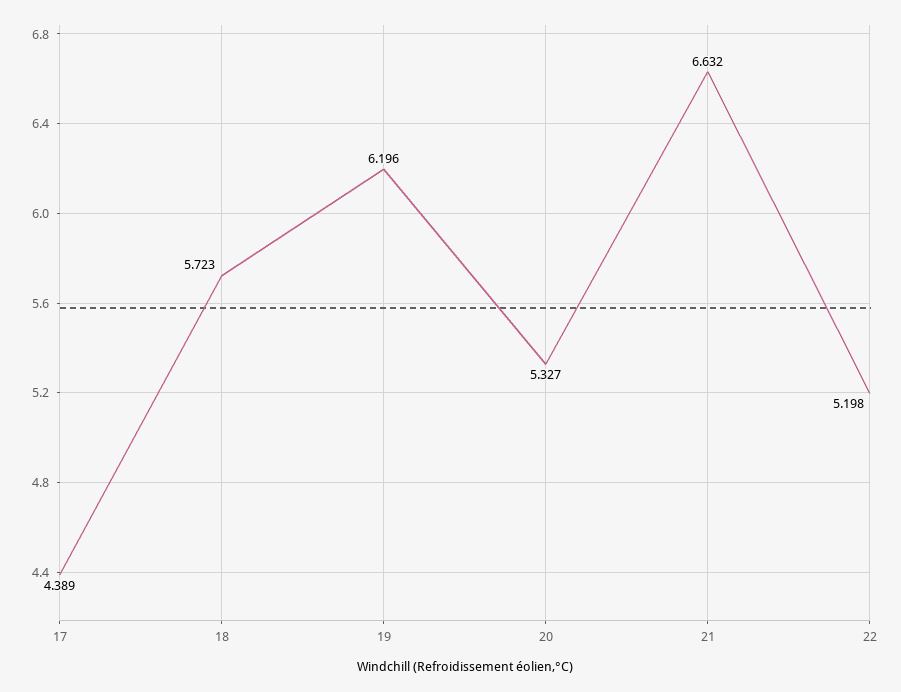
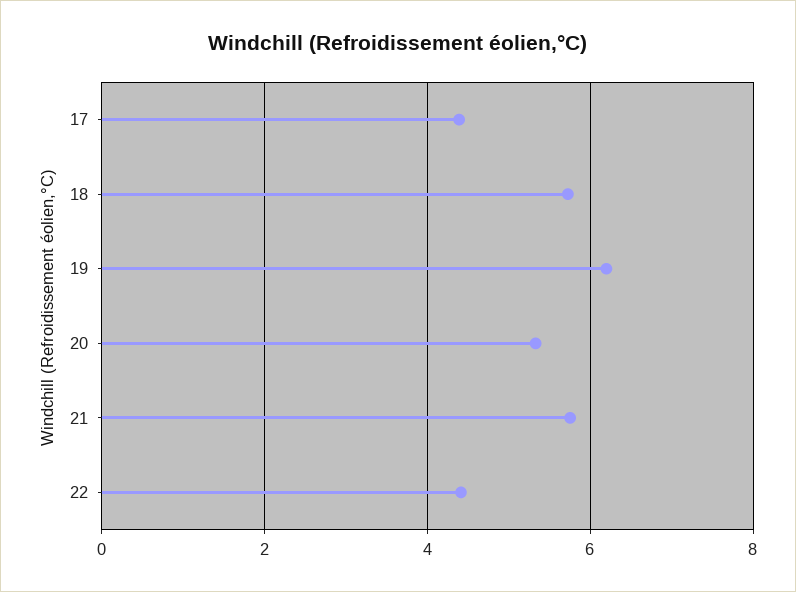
  {
    "17": 4.389,
    "18": 5.723,
    "19": 6.196,
    "20": 5.327,
-   "21": 6.632,
+   "21": 5.8,
-   "22": 5.198
+   "22": 4.4
  }

